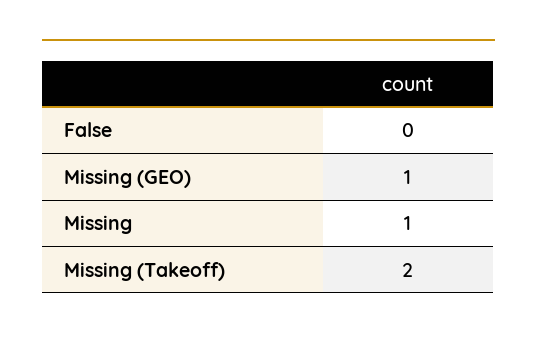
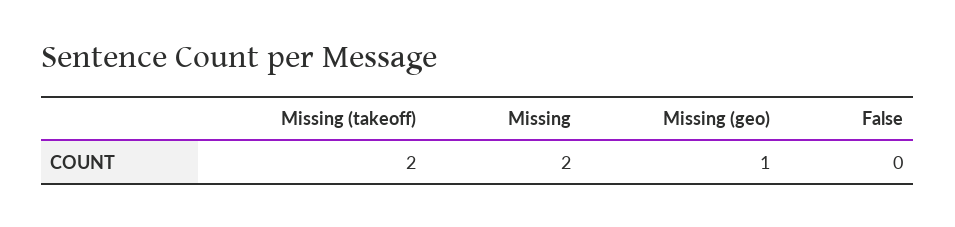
  {
    "False": 0,
    "Missing (GEO)": 1,
-   "Missing": 1,
+   "Missing": 2,
    "Missing (Takeoff)": 2
  }

